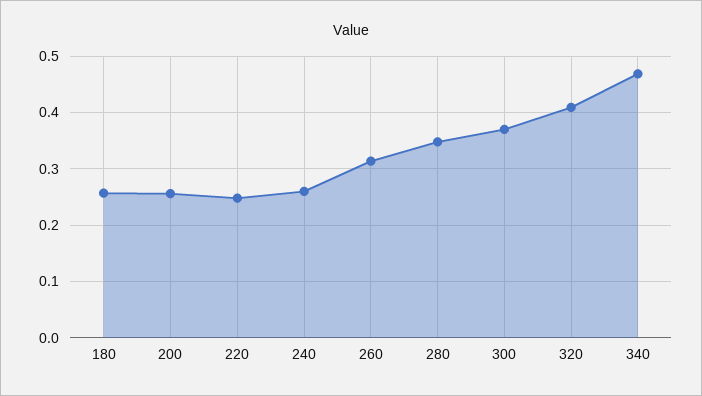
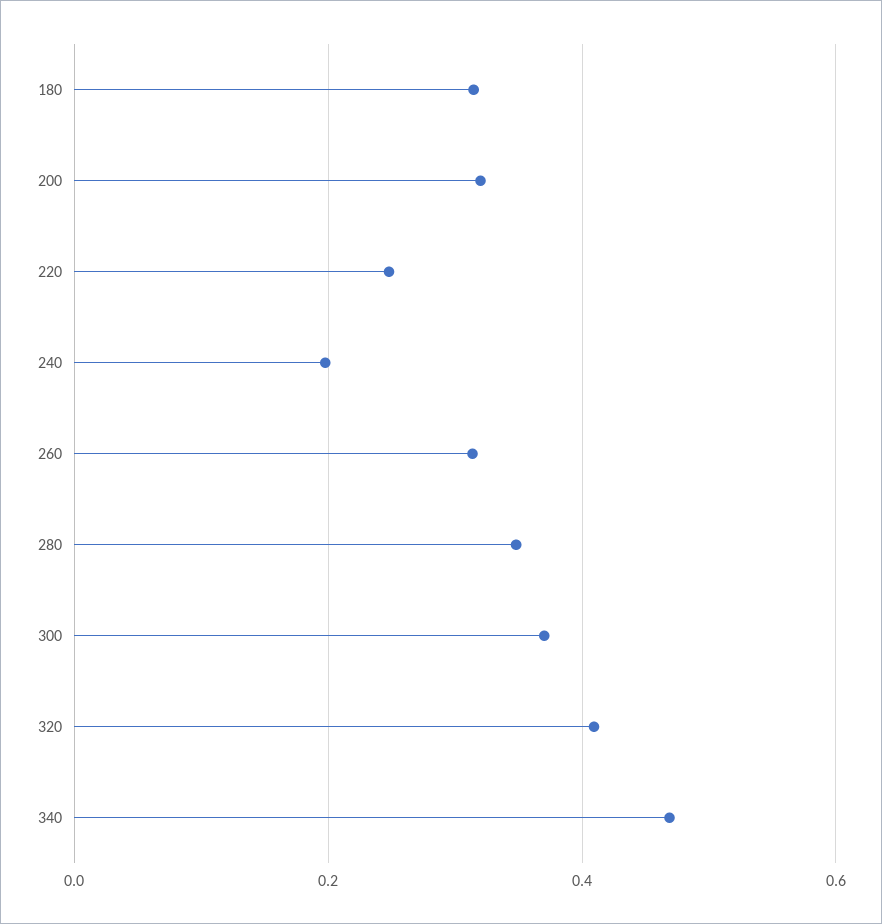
  {
-   "180": 0.26,
+   "180": 0.32,
-   "200": 0.26,
+   "200": 0.32,
    "220": 0.24,
-   "240": 0.26,
+   "240": 0.2,
    "260": 0.32,
    "280": 0.34,
    "300": 0.38,
    "320": 0.4,
    "340": 0.46
  }

